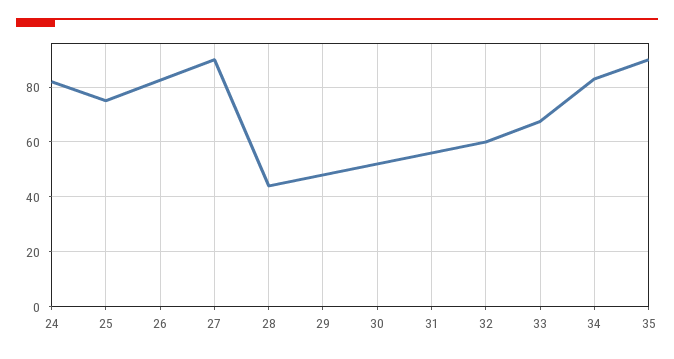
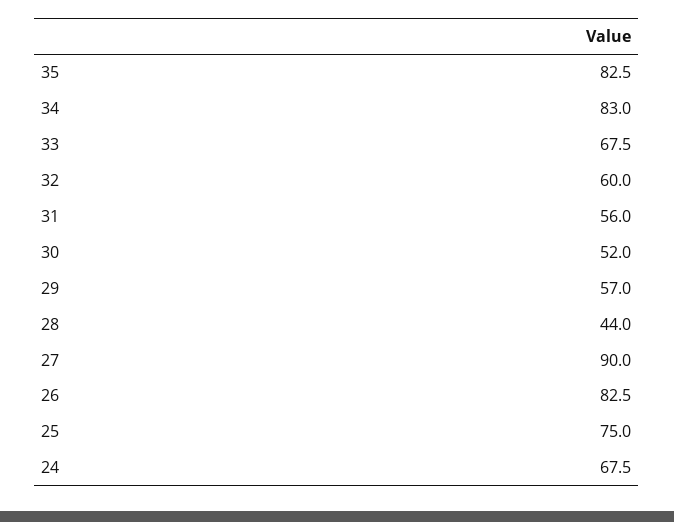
  {
-   "24": 82.5,
+   "24": 67.5,
    "25": 75,
    "26": 82.5,
    "27": 90,
    "28": 44,
-   "29": 47.5,
+   "29": 57,
    "30": 52,
    "31": 56,
    "32": 60,
    "33": 67.5,
    "34": 83,
-   "35": 90
+   "35": 82.5
  }

